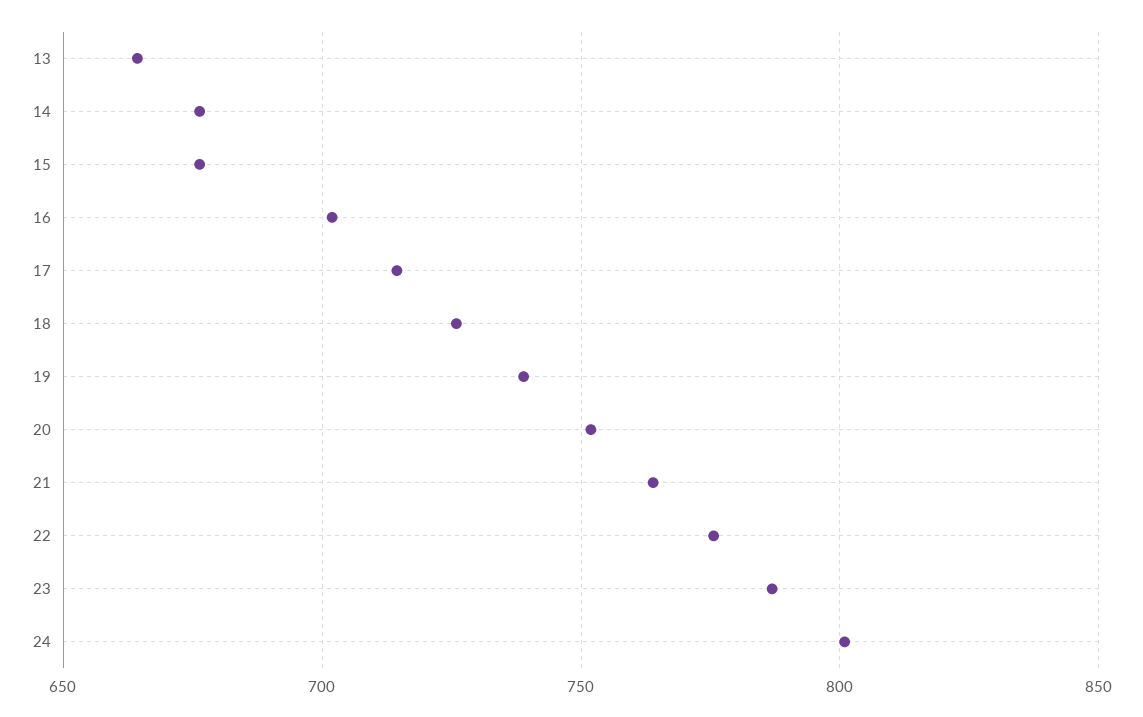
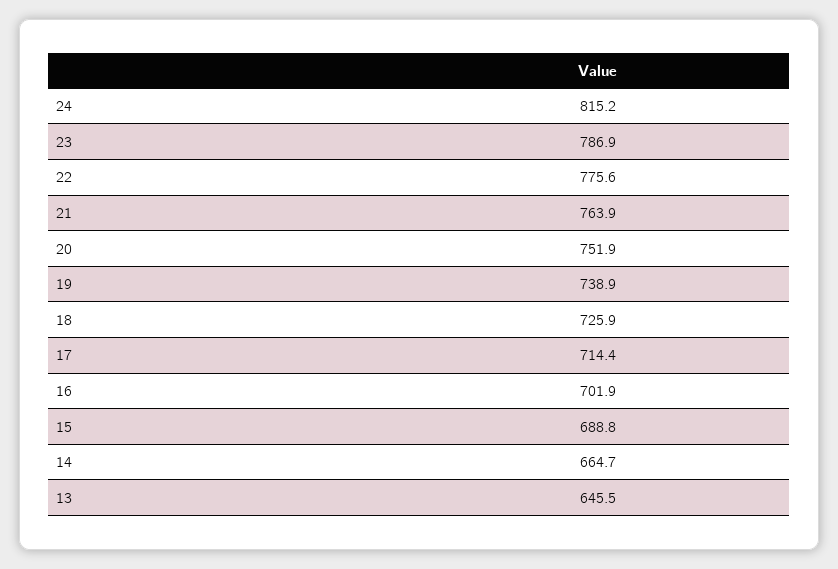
  {
-   "13": 665,
+   "13": 645.5,
-   "14": 675,
+   "14": 664.7,
-   "15": 675,
+   "15": 688.8,
    "16": 701.9,
    "17": 714.4,
    "18": 725.9,
    "19": 738.9,
    "20": 751.9,
    "21": 763.9,
    "22": 775.6,
    "23": 786.9,
-   "24": 800
+   "24": 815.2
  }

